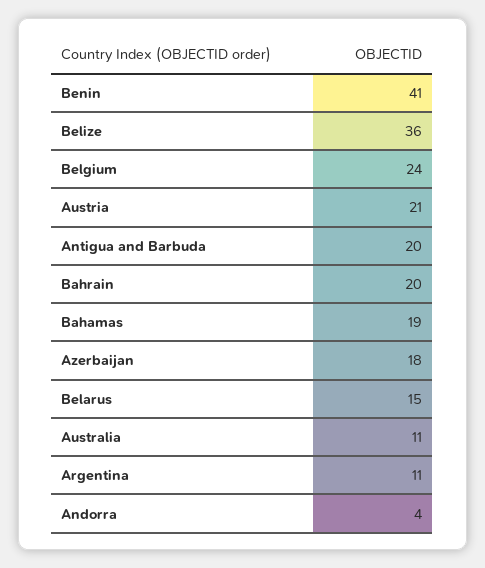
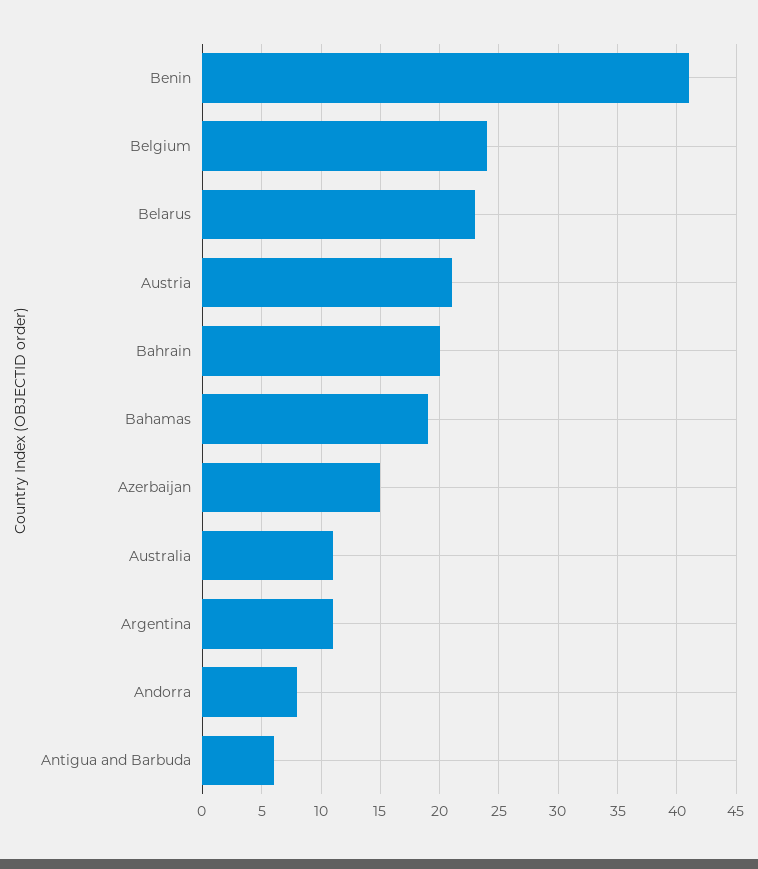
  {
    "Benin": 41,
-   "Belize": 36,
    "Belgium": 24,
    "Austria": 21,
-   "Antigua and Barbuda": 20,
+   "Antigua and Barbuda": 6,
    "Bahrain": 20,
    "Bahamas": 19,
-   "Azerbaijan": 18,
+   "Azerbaijan": 15,
-   "Belarus": 15,
+   "Belarus": 23,
    "Australia": 11,
    "Argentina": 11,
-   "Andorra": 4
+   "Andorra": 8
  }

